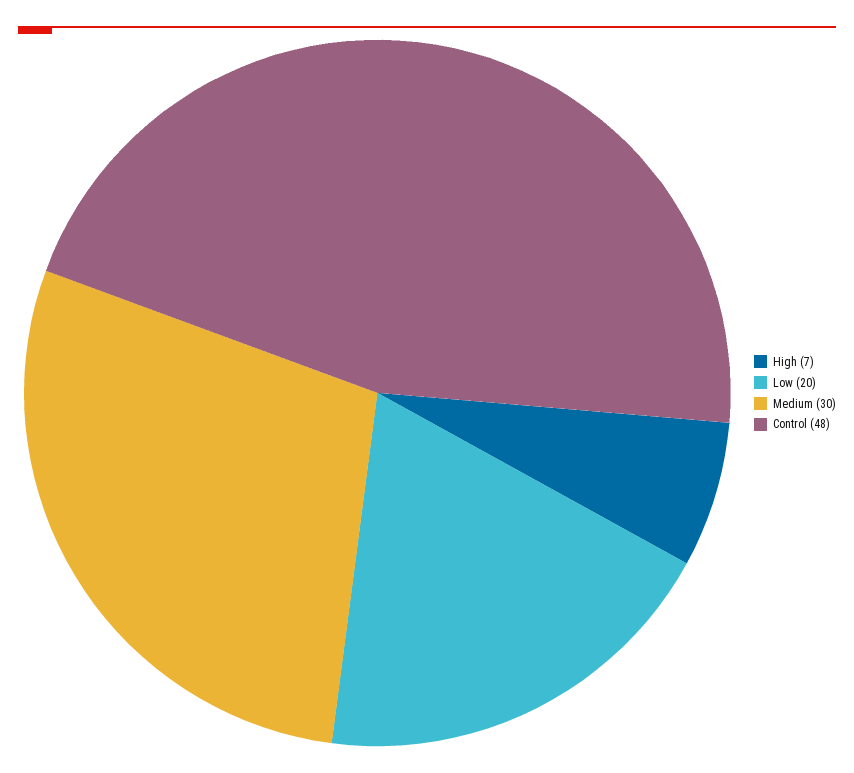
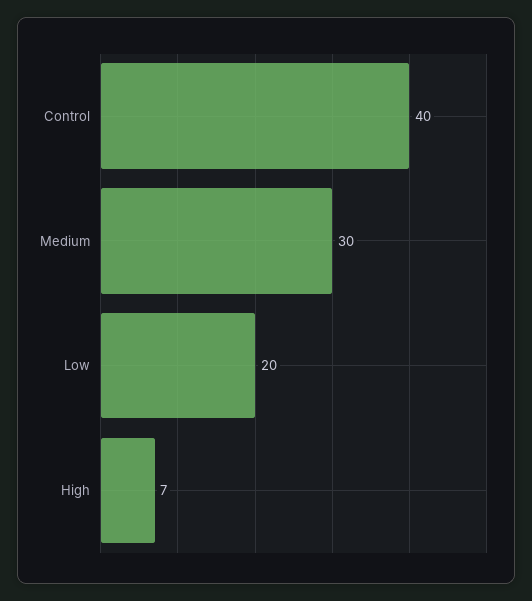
  {
    "High": 7,
    "Low": 20,
    "Medium": 30,
-   "Control": 48
+   "Control": 40
  }

